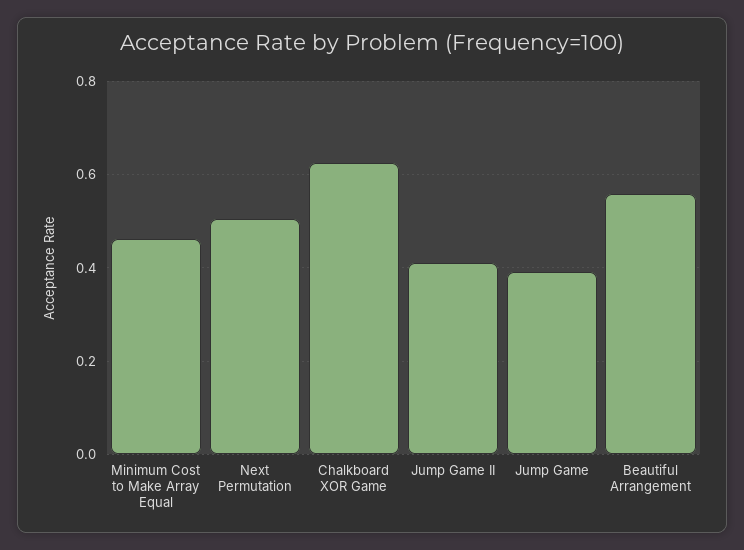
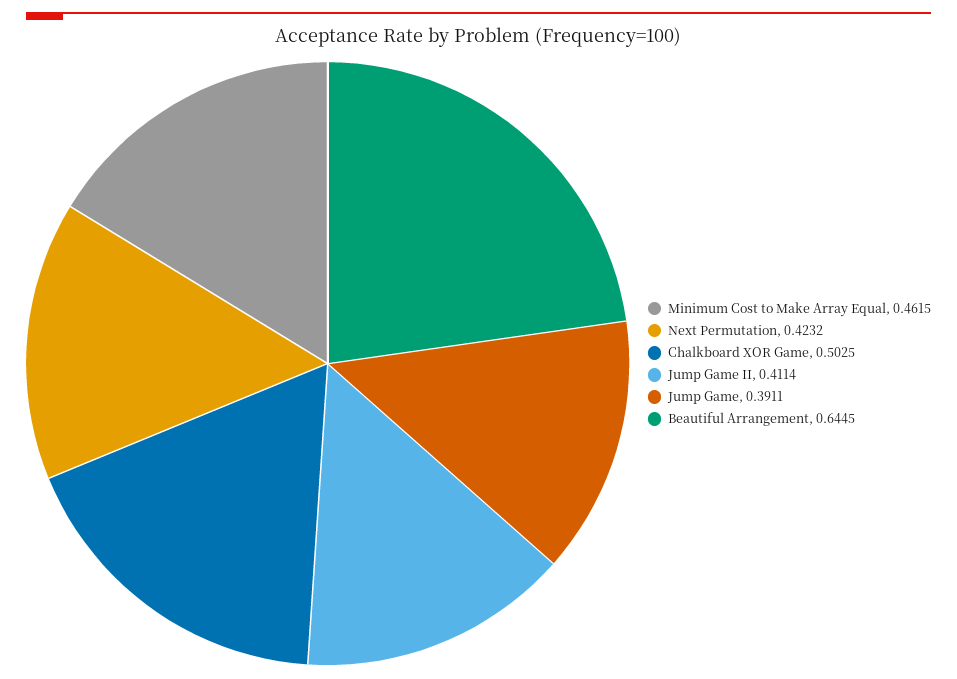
  {
    "Minimum Cost to Make Array Equal": 0.4615,
-   "Next Permutation": 0.5,
+   "Next Permutation": 0.4232,
-   "Chalkboard XOR Game": 0.62,
+   "Chalkboard XOR Game": 0.5025,
    "Jump Game II": 0.4114,
    "Jump Game": 0.3911,
-   "Beautiful Arrangement": 0.56
+   "Beautiful Arrangement": 0.6445
  }

